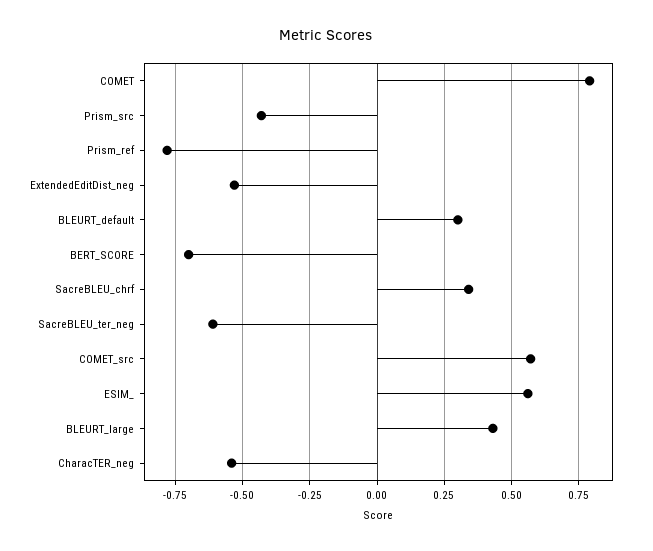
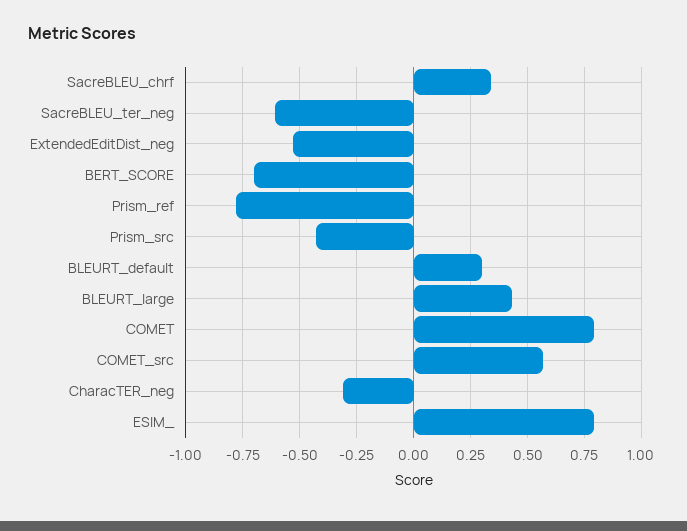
  {
    "COMET": 0.8,
    "Prism_src": -0.45,
    "Prism_ref": -0.8,
    "ExtendedEditDist_neg": -0.55,
    "BLEURT_default": 0.3,
    "BERT_SCORE": -0.7,
    "SacreBLEU_chrf": 0.35,
    "SacreBLEU_ter_neg": -0.6,
    "COMET_src": 0.55,
-   "ESIM_": 0.55,
+   "ESIM_": 0.8,
    "BLEURT_large": 0.45,
-   "CharacTER_neg": -0.55
+   "CharacTER_neg": -0.3
  }

